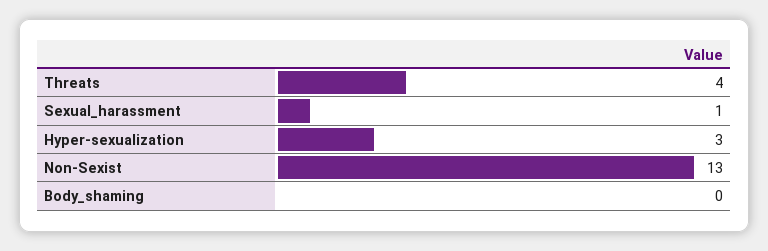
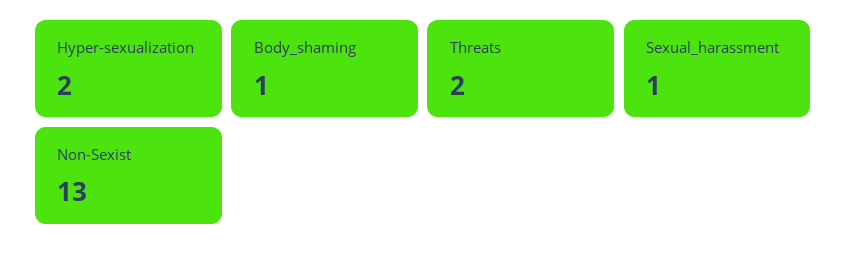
  {
-   "Threats": 4,
+   "Threats": 2,
    "Sexual_harassment": 1,
-   "Hyper-sexualization": 3,
+   "Hyper-sexualization": 2,
    "Non-Sexist": 13,
-   "Body_shaming": 0
+   "Body_shaming": 1
  }

